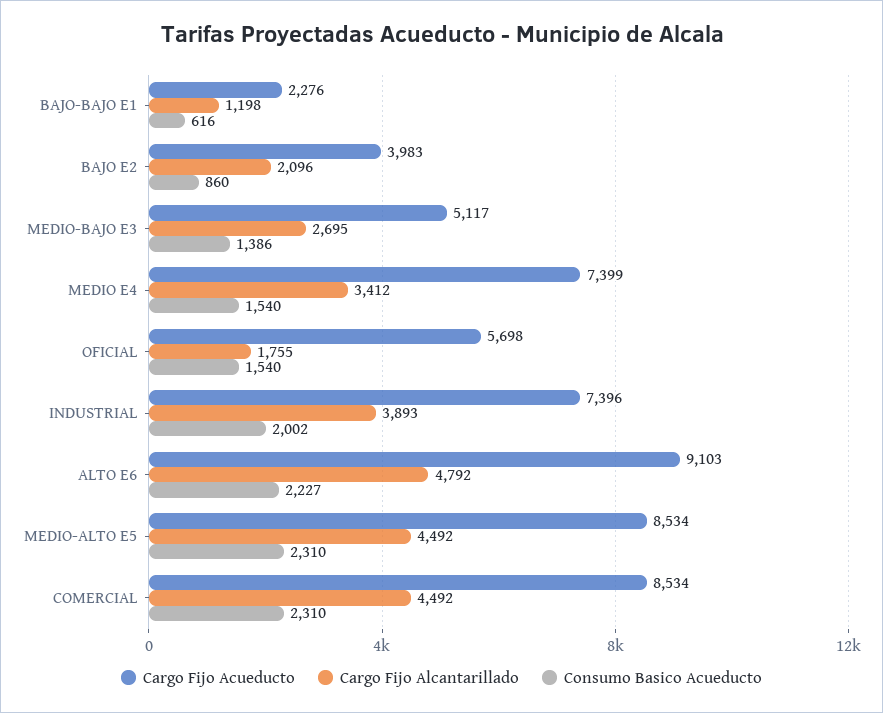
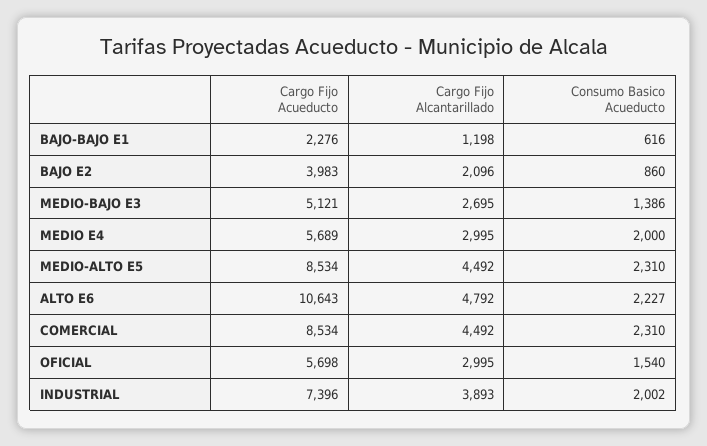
  {
    "Cargo Fijo Acueducto": {
      "BAJO-BAJO E1": 2276,
      "BAJO E2": 3983,
-     "MEDIO-BAJO E3": 5117,
+     "MEDIO-BAJO E3": 5121,
-     "MEDIO E4": 7399,
+     "MEDIO E4": 5689,
      "OFICIAL": 5698,
      "INDUSTRIAL": 7396,
-     "ALTO E6": 9103,
+     "ALTO E6": 10643,
      "MEDIO-ALTO E5": 8534,
      "COMERCIAL": 8534
    },
    "Cargo Fijo Alcantarillado": {
      "BAJO-BAJO E1": 1198,
      "BAJO E2": 2096,
      "MEDIO-BAJO E3": 2695,
-     "MEDIO E4": 3412,
+     "MEDIO E4": 2995,
-     "OFICIAL": 1755,
+     "OFICIAL": 2995,
      "INDUSTRIAL": 3893,
      "ALTO E6": 4792,
      "MEDIO-ALTO E5": 4492,
      "COMERCIAL": 4492
    },
    "Consumo Basico Acueducto": {
      "BAJO-BAJO E1": 616,
      "BAJO E2": 860,
      "MEDIO-BAJO E3": 1386,
-     "MEDIO E4": 1540,
+     "MEDIO E4": 2000,
      "OFICIAL": 1540,
      "INDUSTRIAL": 2002,
      "ALTO E6": 2227,
      "MEDIO-ALTO E5": 2310,
      "COMERCIAL": 2310
    }
  }

